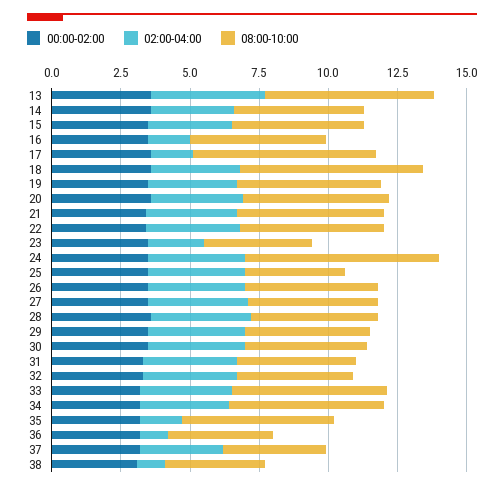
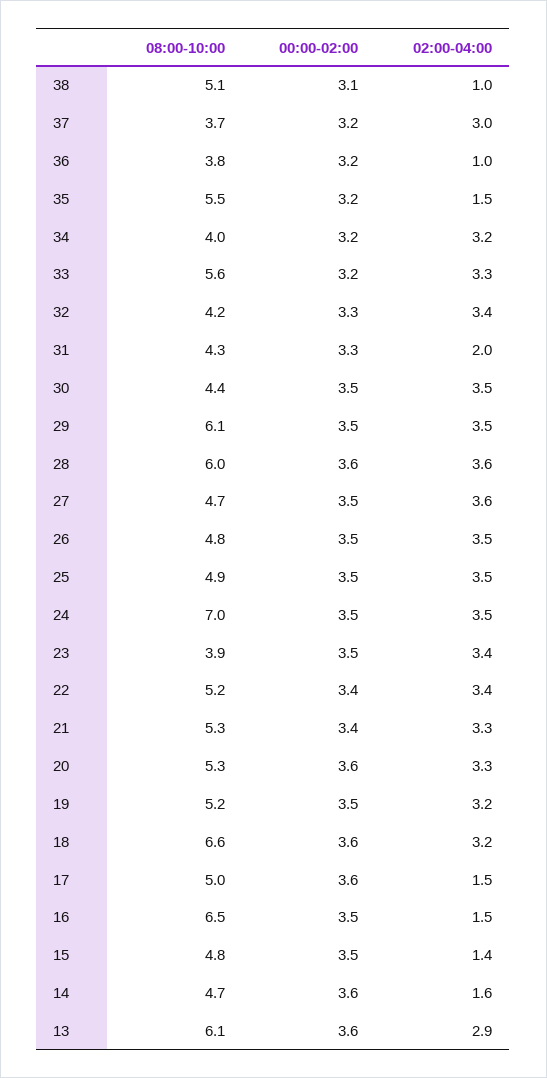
  {
    "00:00-02:00": {
      "13": 3.6,
      "14": 3.6,
      "15": 3.5,
      "16": 3.5,
      "17": 3.6,
      "18": 3.6,
      "19": 3.5,
      "20": 3.6,
      "21": 3.4,
      "22": 3.4,
      "23": 3.5,
      "24": 3.5,
      "25": 3.5,
      "26": 3.5,
      "27": 3.5,
      "28": 3.6,
      "29": 3.5,
      "30": 3.5,
      "31": 3.3,
      "32": 3.3,
      "33": 3.2,
      "34": 3.2,
      "35": 3.2,
      "36": 3.2,
      "37": 3.2,
      "38": 3.1
    },
    "02:00-04:00": {
-     "13": 4,
+     "13": 2.9,
-     "14": 3,
+     "14": 1.6,
-     "15": 3,
+     "15": 1.4,
      "16": 1.5,
      "17": 1.5,
      "18": 3.2,
      "19": 3.2,
      "20": 3.3,
      "21": 3.3,
      "22": 3.4,
-     "23": 2,
+     "23": 3.4,
      "24": 3.5,
      "25": 3.5,
      "26": 3.5,
      "27": 3.6,
      "28": 3.6,
      "29": 3.5,
      "30": 3.5,
-     "31": 3.5,
+     "31": 2,
      "32": 3.4,
      "33": 3.3,
      "34": 3.2,
      "35": 1.5,
      "36": 1,
      "37": 3,
      "38": 1
    },
    "08:00-10:00": {
      "13": 6.1,
      "14": 4.7,
      "15": 4.8,
-     "16": 5,
+     "16": 6.5,
-     "17": 6.5,
+     "17": 5,
      "18": 6.6,
      "19": 5.2,
      "20": 5.3,
      "21": 5.3,
      "22": 5.2,
      "23": 3.9,
      "24": 7,
-     "25": 3.5,
+     "25": 4.9,
      "26": 4.8,
      "27": 4.7,
-     "28": 4.5,
+     "28": 6,
-     "29": 4.5,
+     "29": 6.1,
      "30": 4.4,
      "31": 4.3,
      "32": 4.2,
      "33": 5.6,
-     "34": 5.5,
+     "34": 4,
      "35": 5.5,
      "36": 3.8,
      "37": 3.7,
-     "38": 3.5
+     "38": 5.1
    }
  }

